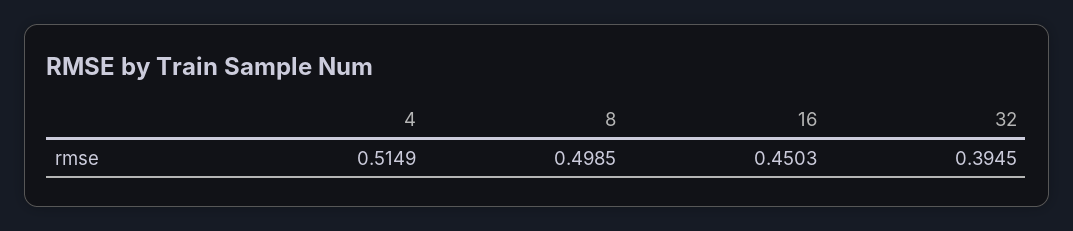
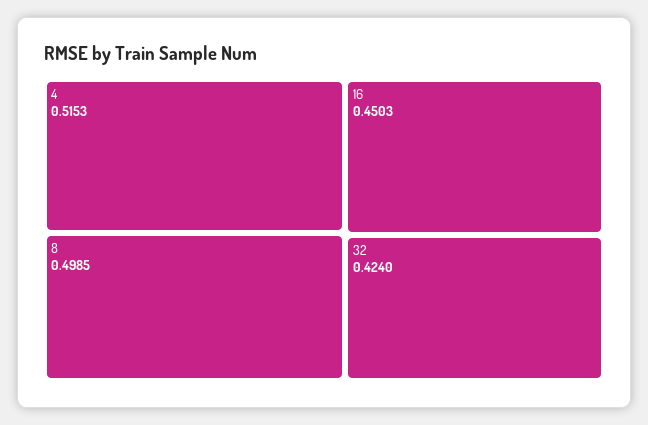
  {
-   "4": 0.5149,
+   "4": 0.5153,
    "8": 0.4985,
    "16": 0.4503,
-   "32": 0.3945
+   "32": 0.424
  }

